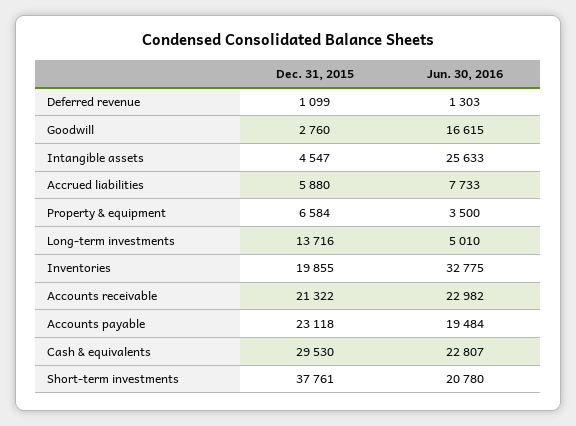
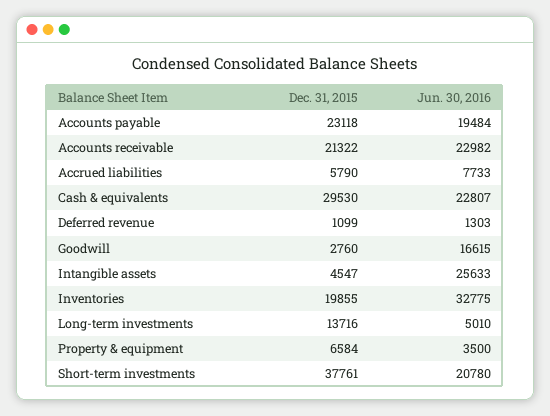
  {
    "Dec. 31, 2015": {
      "Deferred revenue": 1099,
      "Goodwill": 2760,
      "Intangible assets": 4547,
-     "Accrued liabilities": 5880,
+     "Accrued liabilities": 5790,
      "Property & equipment": 6584,
      "Long-term investments": 13716,
      "Inventories": 19855,
      "Accounts receivable": 21322,
      "Accounts payable": 23118,
      "Cash & equivalents": 29530,
      "Short-term investments": 37761
    },
    "Jun. 30, 2016": {
      "Deferred revenue": 1303,
      "Goodwill": 16615,
      "Intangible assets": 25633,
      "Accrued liabilities": 7733,
      "Property & equipment": 3500,
      "Long-term investments": 5010,
      "Inventories": 32775,
      "Accounts receivable": 22982,
      "Accounts payable": 19484,
      "Cash & equivalents": 22807,
      "Short-term investments": 20780
    }
  }

